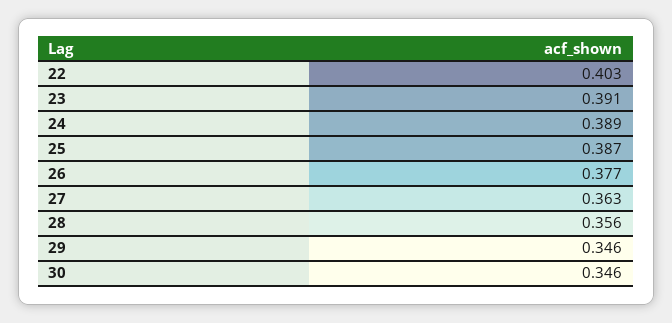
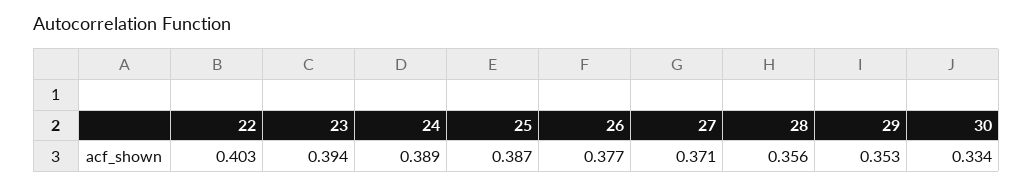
  {
    "22": 0.403,
-   "23": 0.391,
+   "23": 0.394,
    "24": 0.389,
    "25": 0.387,
    "26": 0.377,
-   "27": 0.363,
+   "27": 0.371,
    "28": 0.356,
-   "29": 0.346,
+   "29": 0.353,
-   "30": 0.346
+   "30": 0.334
  }

